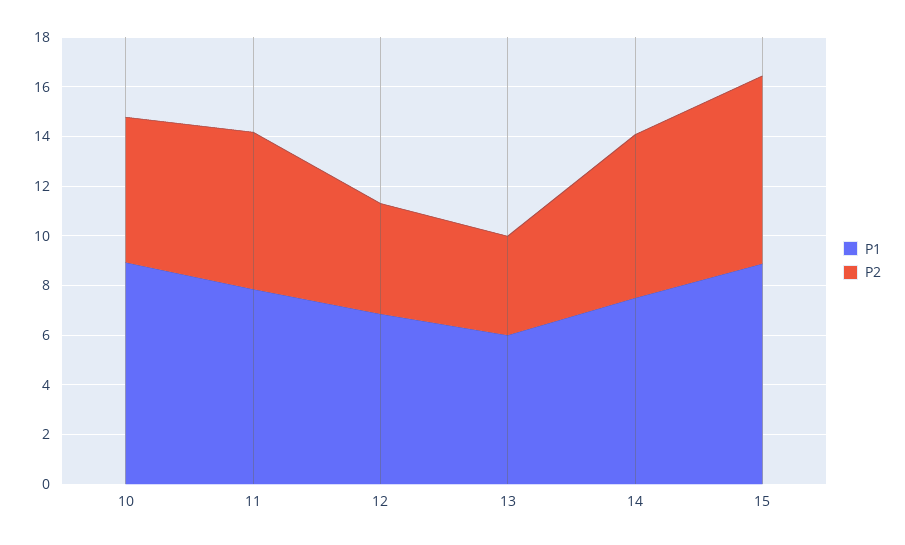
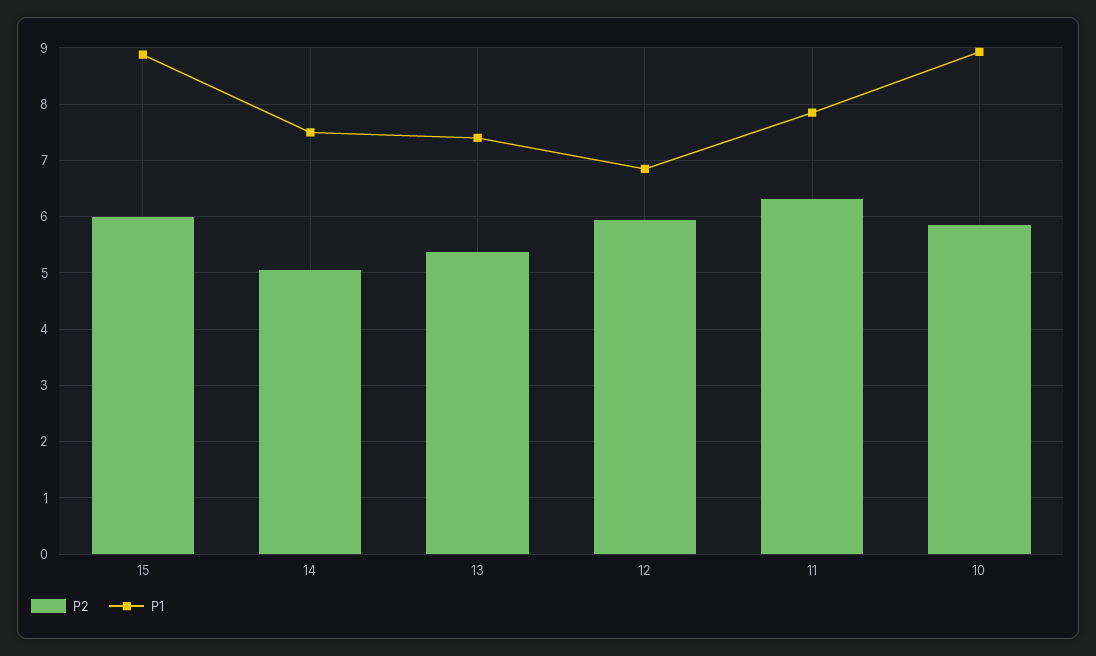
  {
    "P1": {
      "10": 9,
      "11": 7.8,
      "12": 6.8,
-     "13": 6,
+     "13": 7.4,
      "14": 7.6,
      "15": 8.8
    },
    "P2": {
      "10": 5.8,
      "11": 6.4,
-     "12": 4.5,
+     "12": 6,
-     "13": 4,
+     "13": 5.4,
-     "14": 6.5,
+     "14": 5,
-     "15": 7.5
+     "15": 6
    }
  }

